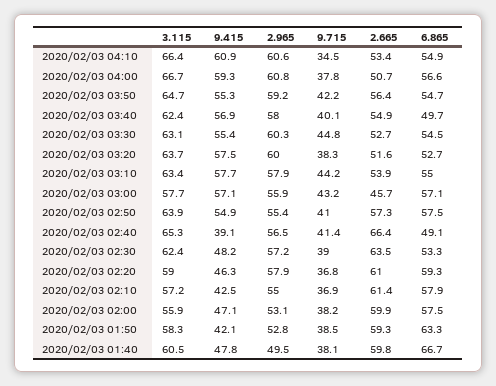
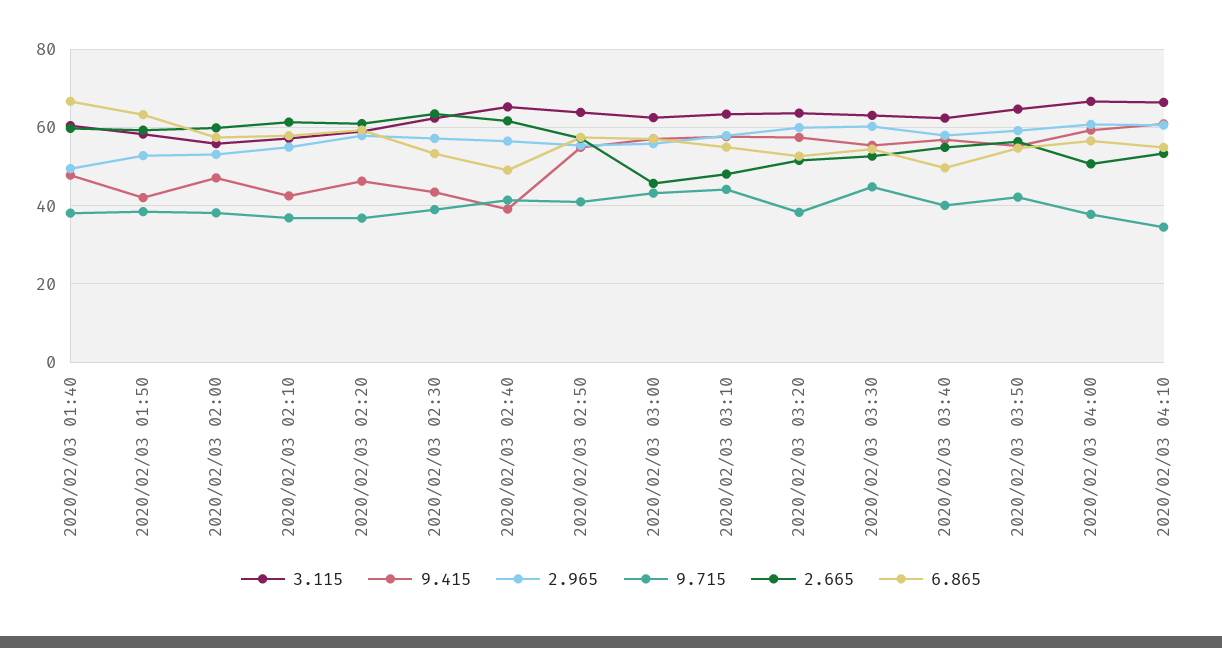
  {
    "3.115": {
      "2020/02/03 04:10": 66.4,
      "2020/02/03 04:00": 66.7,
      "2020/02/03 03:50": 64.7,
      "2020/02/03 03:40": 62.4,
      "2020/02/03 03:30": 63.1,
      "2020/02/03 03:20": 63.7,
      "2020/02/03 03:10": 63.4,
-     "2020/02/03 03:00": 57.7,
+     "2020/02/03 03:00": 62,
      "2020/02/03 02:50": 63.9,
      "2020/02/03 02:40": 65.3,
      "2020/02/03 02:30": 62.4,
      "2020/02/03 02:20": 59,
      "2020/02/03 02:10": 57.2,
      "2020/02/03 02:00": 55.9,
      "2020/02/03 01:50": 58.3,
      "2020/02/03 01:40": 60.5
    },
    "9.415": {
      "2020/02/03 04:10": 60.9,
      "2020/02/03 04:00": 59.3,
      "2020/02/03 03:50": 55.3,
      "2020/02/03 03:40": 56.9,
      "2020/02/03 03:30": 55.4,
      "2020/02/03 03:20": 57.5,
      "2020/02/03 03:10": 57.7,
      "2020/02/03 03:00": 57.1,
      "2020/02/03 02:50": 54.9,
      "2020/02/03 02:40": 39.1,
-     "2020/02/03 02:30": 48.2,
+     "2020/02/03 02:30": 44,
      "2020/02/03 02:20": 46.3,
      "2020/02/03 02:10": 42.5,
      "2020/02/03 02:00": 47.1,
      "2020/02/03 01:50": 42.1,
      "2020/02/03 01:40": 47.8
    },
    "2.965": {
      "2020/02/03 04:10": 60.6,
      "2020/02/03 04:00": 60.8,
      "2020/02/03 03:50": 59.2,
      "2020/02/03 03:40": 58,
      "2020/02/03 03:30": 60.3,
      "2020/02/03 03:20": 60,
      "2020/02/03 03:10": 57.9,
      "2020/02/03 03:00": 55.9,
      "2020/02/03 02:50": 55.4,
      "2020/02/03 02:40": 56.5,
      "2020/02/03 02:30": 57.2,
      "2020/02/03 02:20": 57.9,
      "2020/02/03 02:10": 55,
      "2020/02/03 02:00": 53.1,
      "2020/02/03 01:50": 52.8,
      "2020/02/03 01:40": 49.5
    },
    "9.715": {
      "2020/02/03 04:10": 34.5,
      "2020/02/03 04:00": 37.8,
      "2020/02/03 03:50": 42.2,
      "2020/02/03 03:40": 40.1,
      "2020/02/03 03:30": 44.8,
      "2020/02/03 03:20": 38.3,
      "2020/02/03 03:10": 44.2,
      "2020/02/03 03:00": 43.2,
      "2020/02/03 02:50": 41,
      "2020/02/03 02:40": 41.4,
      "2020/02/03 02:30": 39,
      "2020/02/03 02:20": 36.8,
      "2020/02/03 02:10": 36.9,
      "2020/02/03 02:00": 38.2,
      "2020/02/03 01:50": 38.5,
      "2020/02/03 01:40": 38.1
    },
    "2.665": {
      "2020/02/03 04:10": 53.4,
      "2020/02/03 04:00": 50.7,
      "2020/02/03 03:50": 56.4,
      "2020/02/03 03:40": 54.9,
      "2020/02/03 03:30": 52.7,
      "2020/02/03 03:20": 51.6,
-     "2020/02/03 03:10": 53.9,
+     "2020/02/03 03:10": 48,
      "2020/02/03 03:00": 45.7,
      "2020/02/03 02:50": 57.3,
-     "2020/02/03 02:40": 66.4,
+     "2020/02/03 02:40": 62,
      "2020/02/03 02:30": 63.5,
      "2020/02/03 02:20": 61,
      "2020/02/03 02:10": 61.4,
      "2020/02/03 02:00": 59.9,
      "2020/02/03 01:50": 59.3,
      "2020/02/03 01:40": 59.8
    },
    "6.865": {
      "2020/02/03 04:10": 54.9,
      "2020/02/03 04:00": 56.6,
      "2020/02/03 03:50": 54.7,
      "2020/02/03 03:40": 49.7,
      "2020/02/03 03:30": 54.5,
      "2020/02/03 03:20": 52.7,
      "2020/02/03 03:10": 55,
      "2020/02/03 03:00": 57.1,
      "2020/02/03 02:50": 57.5,
      "2020/02/03 02:40": 49.1,
      "2020/02/03 02:30": 53.3,
      "2020/02/03 02:20": 59.3,
      "2020/02/03 02:10": 57.9,
      "2020/02/03 02:00": 57.5,
      "2020/02/03 01:50": 63.3,
      "2020/02/03 01:40": 66.7
    }
  }

